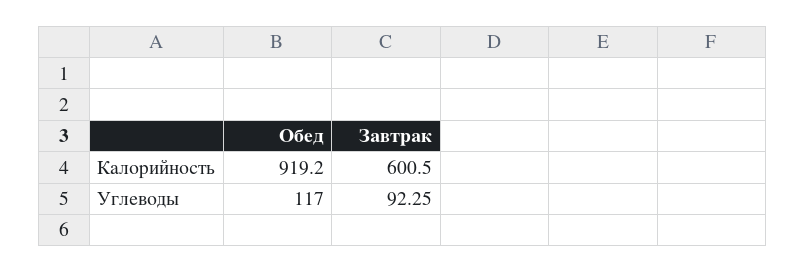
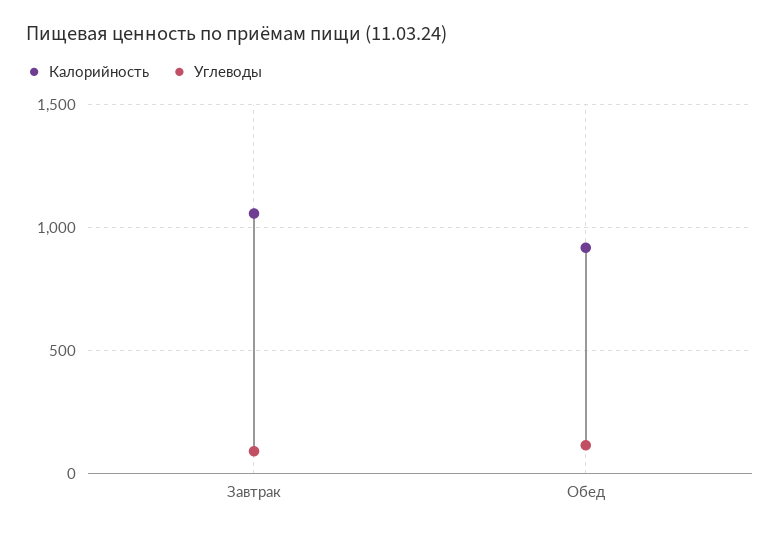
  {
    "Калорийность": {
      "Обед": 919.2,
-     "Завтрак": 600.5
+     "Завтрак": 1050
    },
    "Углеводы": {
      "Обед": 117,
      "Завтрак": 92.25
    }
  }

